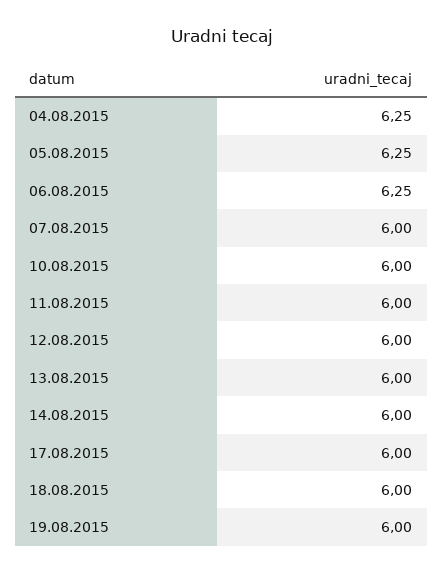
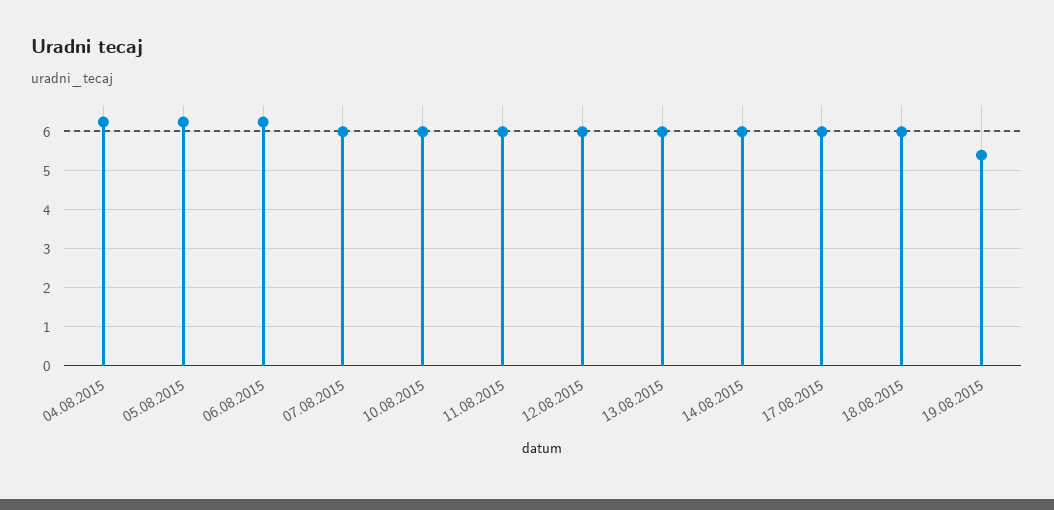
  {
    "04.08.2015": 6.25,
    "05.08.2015": 6.25,
    "06.08.2015": 6.25,
    "07.08.2015": 6,
    "10.08.2015": 6,
    "11.08.2015": 6,
    "12.08.2015": 6,
    "13.08.2015": 6,
    "14.08.2015": 6,
    "17.08.2015": 6,
    "18.08.2015": 6,
-   "19.08.2015": 6
+   "19.08.2015": 5.4
  }

